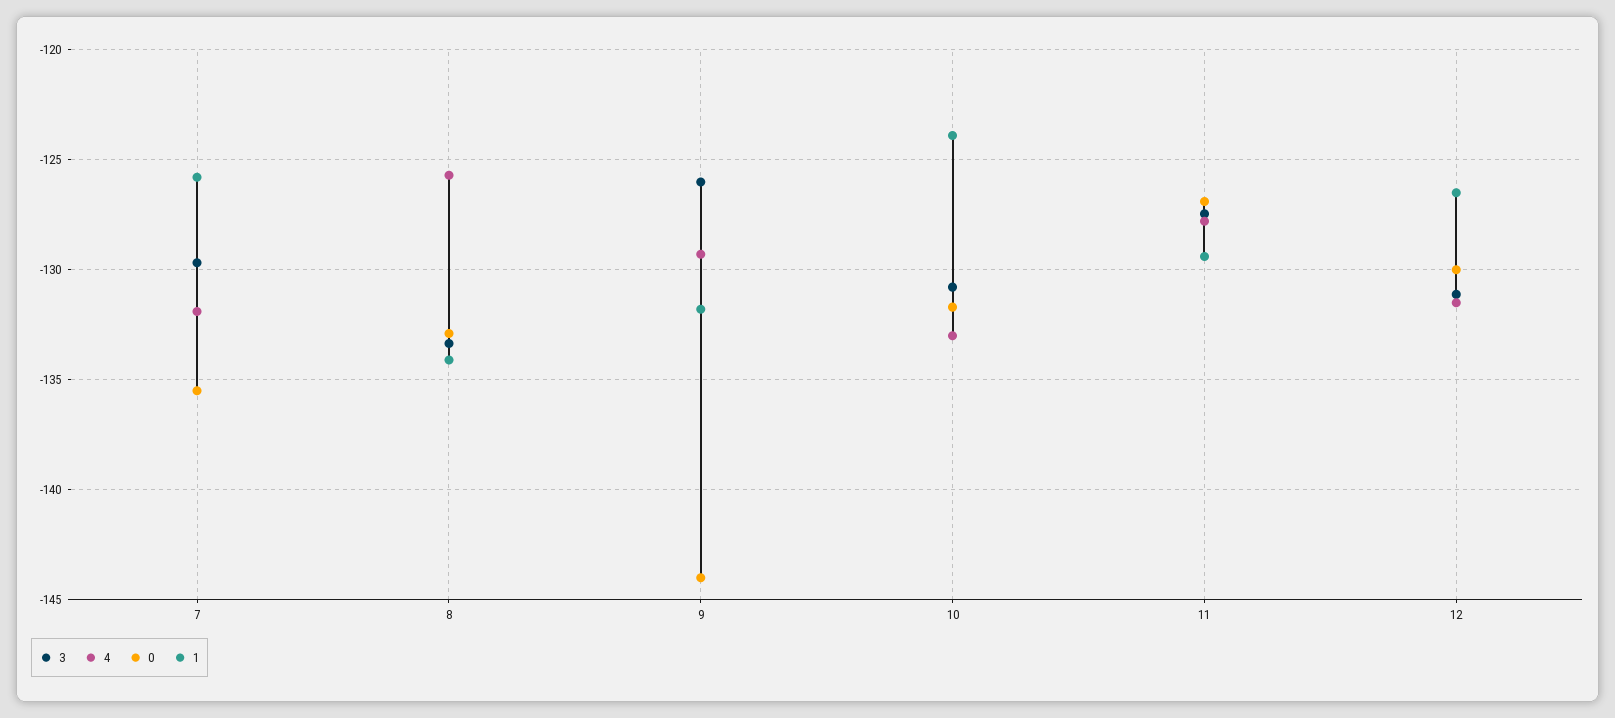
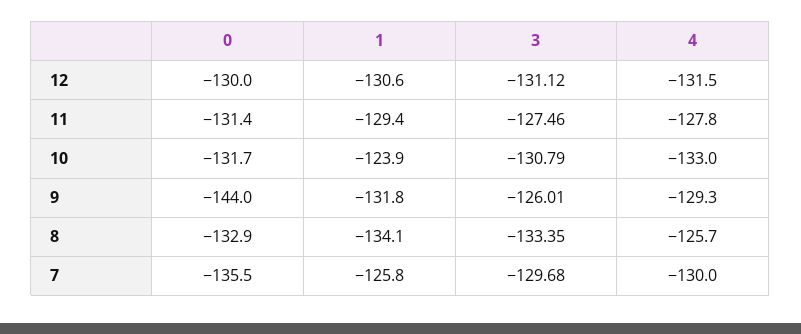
  {
    "3": {
      "7": -129.68,
      "8": -133.35,
      "9": -126.01,
      "10": -130.79,
      "11": -127.46,
      "12": -131.12
    },
    "4": {
-     "7": -132,
+     "7": -130,
      "8": -125.7,
      "9": -129.3,
      "10": -133,
      "11": -127.8,
      "12": -131.5
    },
    "0": {
      "7": -135.5,
      "8": -132.9,
      "9": -144,
      "10": -131.7,
-     "11": -127,
+     "11": -131.4,
      "12": -130
    },
    "1": {
      "7": -125.8,
      "8": -134.1,
      "9": -131.8,
      "10": -123.9,
      "11": -129.4,
-     "12": -126.5
+     "12": -130.6
    }
  }

